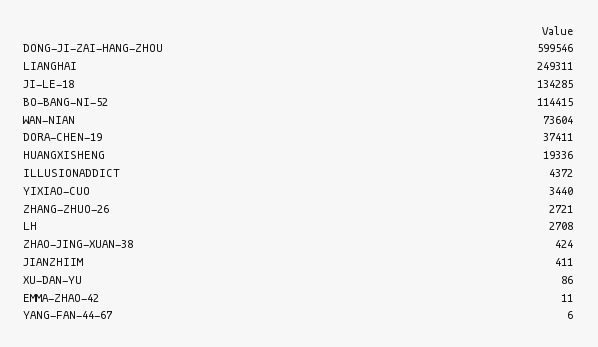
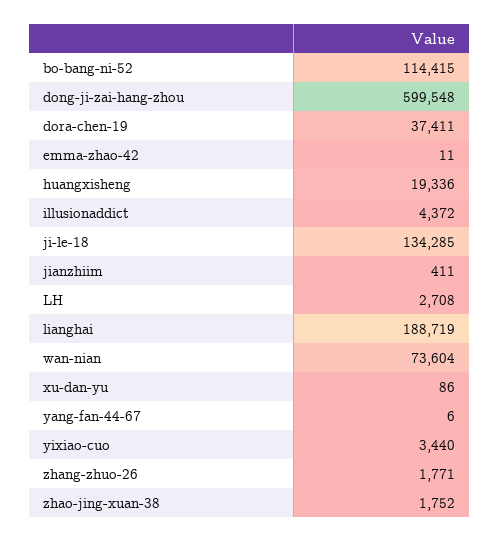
  {
-   "DONG-JI-ZAI-HANG-ZHOU": 599546,
+   "DONG-JI-ZAI-HANG-ZHOU": 599548,
-   "LIANGHAI": 249311,
+   "LIANGHAI": 188719,
    "JI-LE-18": 134285,
    "BO-BANG-NI-52": 114415,
    "WAN-NIAN": 73604,
    "DORA-CHEN-19": 37411,
    "HUANGXISHENG": 19336,
    "ILLUSIONADDICT": 4372,
    "YIXIAO-CUO": 3440,
-   "ZHANG-ZHUO-26": 2721,
+   "ZHANG-ZHUO-26": 1771,
    "LH": 2708,
-   "ZHAO-JING-XUAN-38": 424,
+   "ZHAO-JING-XUAN-38": 1752,
    "JIANZHIIM": 411,
    "XU-DAN-YU": 86,
    "EMMA-ZHAO-42": 11,
    "YANG-FAN-44-67": 6
  }

